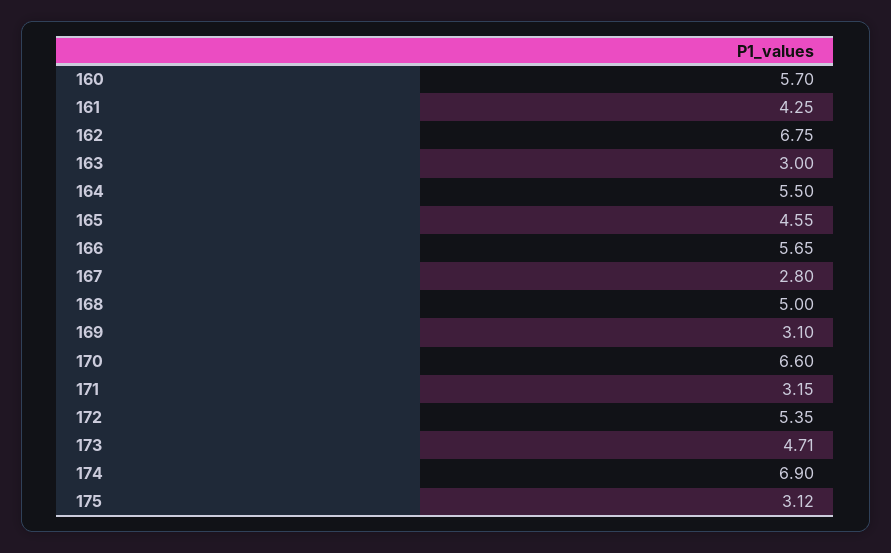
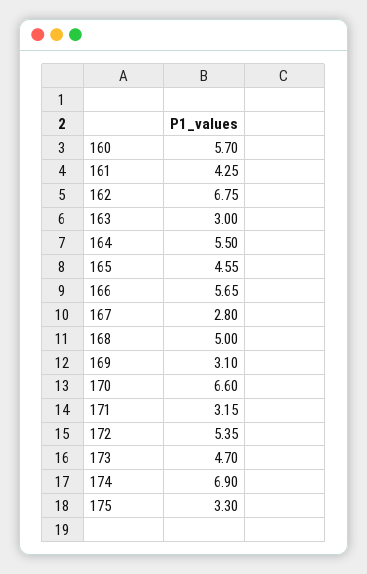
  {
    "160": 5.7,
    "161": 4.25,
    "162": 6.75,
    "163": 3,
    "164": 5.5,
    "165": 4.55,
    "166": 5.65,
    "167": 2.8,
    "168": 5,
    "169": 3.1,
    "170": 6.6,
    "171": 3.15,
    "172": 5.35,
-   "173": 4.71,
+   "173": 4.7,
    "174": 6.9,
-   "175": 3.12
+   "175": 3.3
  }

